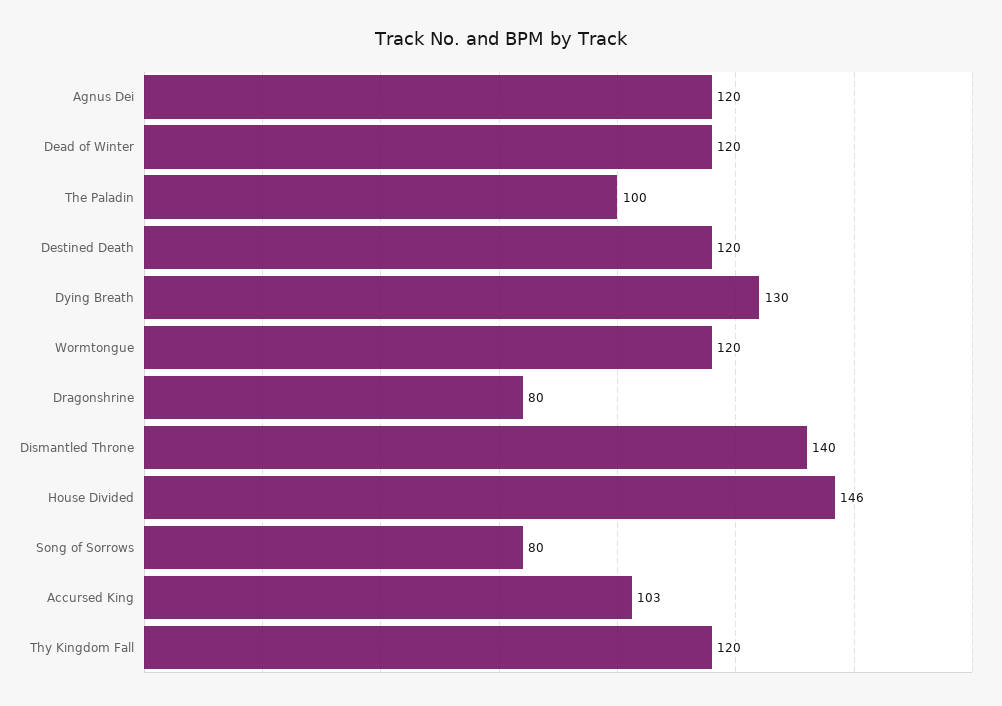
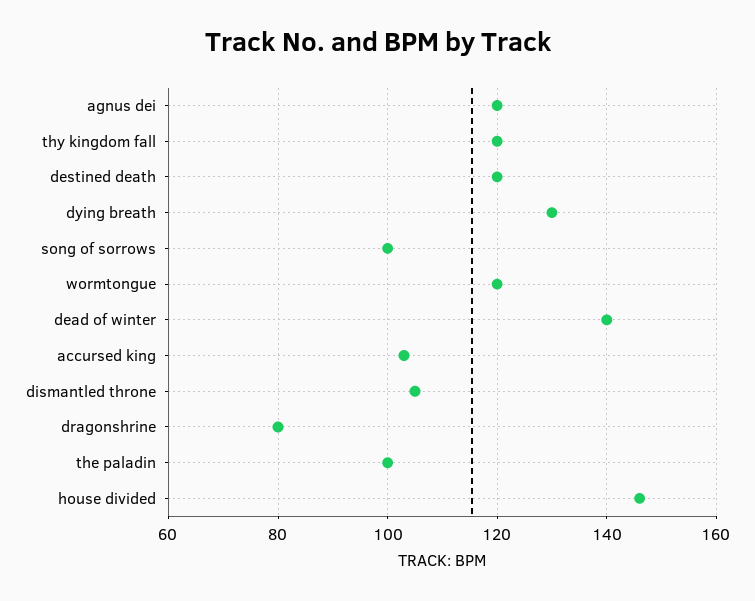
  {
    "Agnus Dei": 120,
-   "Dead of Winter": 120,
+   "Dead of Winter": 140,
    "The Paladin": 100,
    "Destined Death": 120,
    "Dying Breath": 130,
    "Wormtongue": 120,
    "Dragonshrine": 80,
-   "Dismantled Throne": 140,
+   "Dismantled Throne": 105,
    "House Divided": 146,
-   "Song of Sorrows": 80,
+   "Song of Sorrows": 100,
    "Accursed King": 103,
    "Thy Kingdom Fall": 120
  }

